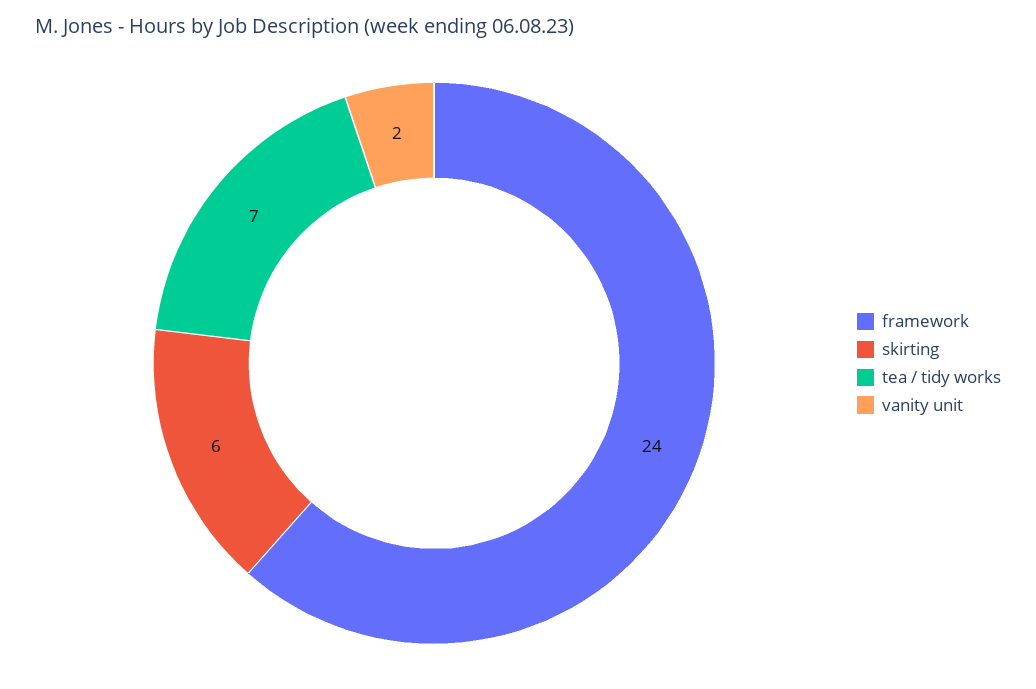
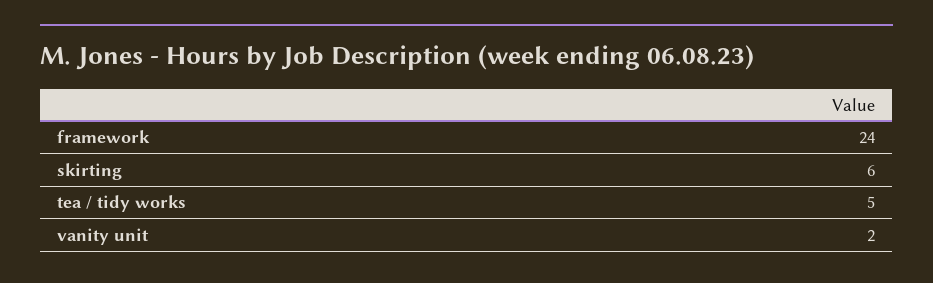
  {
    "framework": 24,
    "skirting": 6,
-   "tea / tidy works": 7,
+   "tea / tidy works": 5,
    "vanity unit": 2
  }

